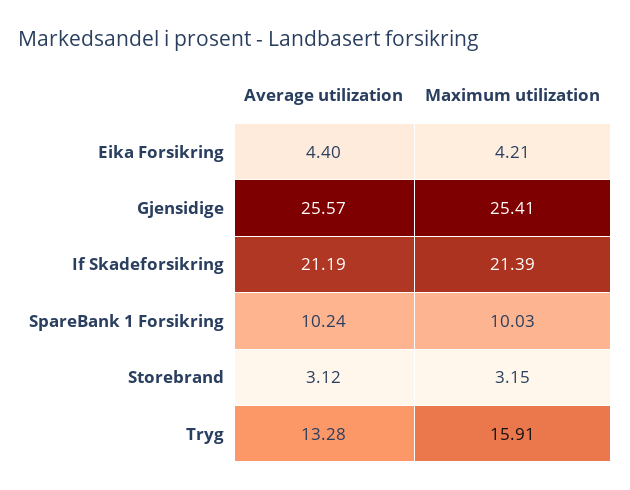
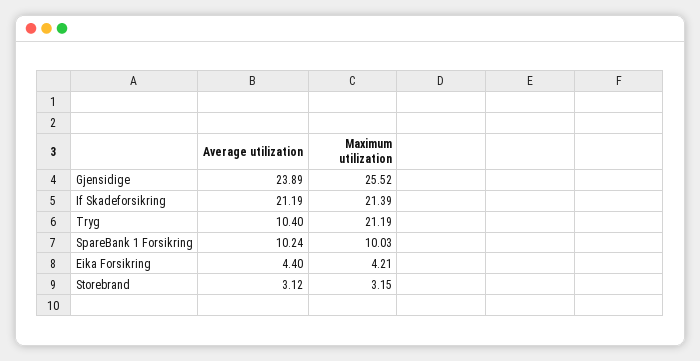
  {
    "Average utilization": {
      "Eika Forsikring": 4.4,
-     "Gjensidige": 25.57,
+     "Gjensidige": 23.89,
      "If Skadeforsikring": 21.19,
      "SpareBank 1 Forsikring": 10.24,
      "Storebrand": 3.12,
-     "Tryg": 13.28
+     "Tryg": 10.4
    },
    "Maximum utilization": {
      "Eika Forsikring": 4.21,
-     "Gjensidige": 25.41,
+     "Gjensidige": 25.52,
      "If Skadeforsikring": 21.39,
      "SpareBank 1 Forsikring": 10.03,
      "Storebrand": 3.15,
-     "Tryg": 15.91
+     "Tryg": 21.19
    }
  }

